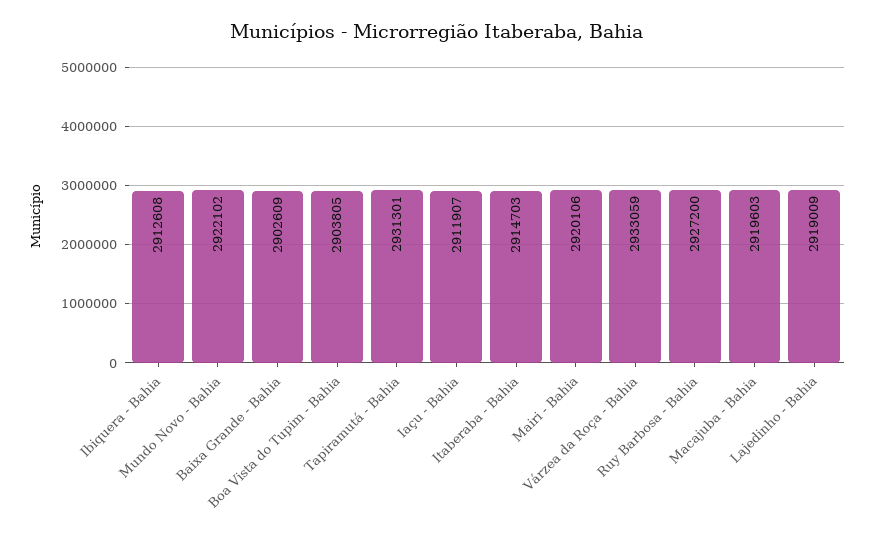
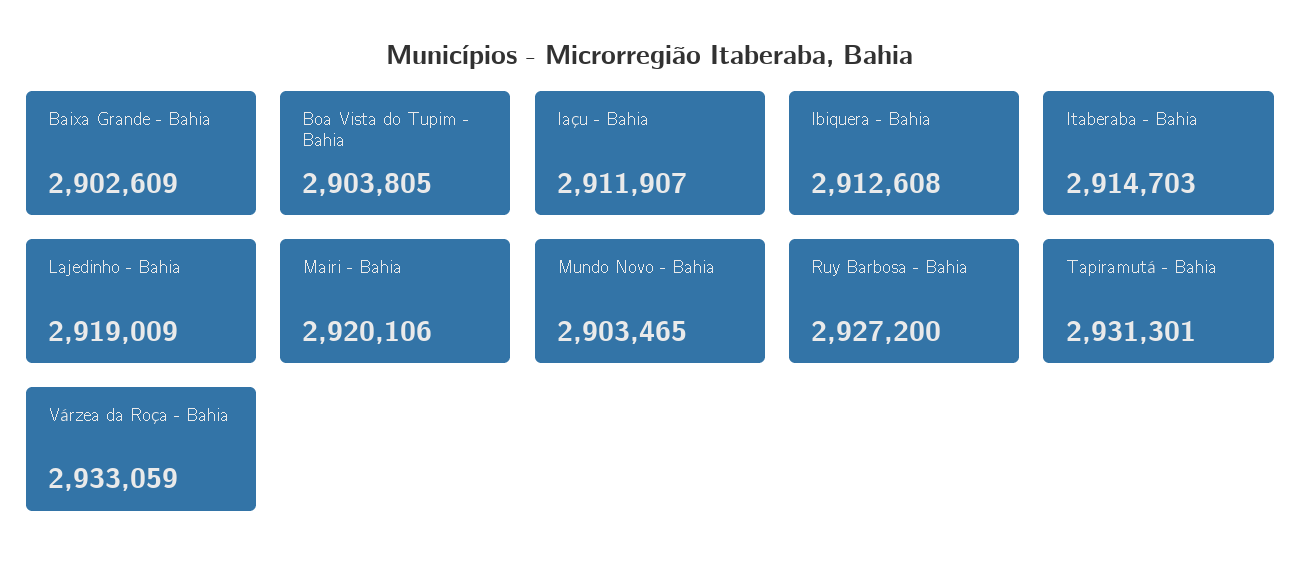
  {
    "Ibiquera - Bahia": 2912608,
-   "Mundo Novo - Bahia": 2922102,
+   "Mundo Novo - Bahia": 2903465,
    "Baixa Grande - Bahia": 2902609,
    "Boa Vista do Tupim - Bahia": 2903805,
    "Tapiramutá - Bahia": 2931301,
    "Iaçu - Bahia": 2911907,
    "Itaberaba - Bahia": 2914703,
    "Mairi - Bahia": 2920106,
    "Várzea da Roça - Bahia": 2933059,
    "Ruy Barbosa - Bahia": 2927200,
-   "Macajuba - Bahia": 2919603,
    "Lajedinho - Bahia": 2919009
  }

